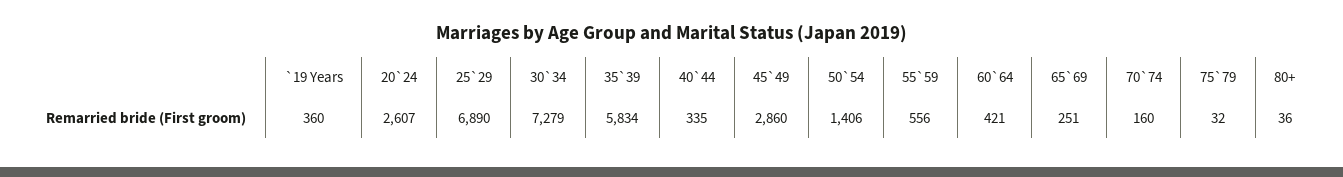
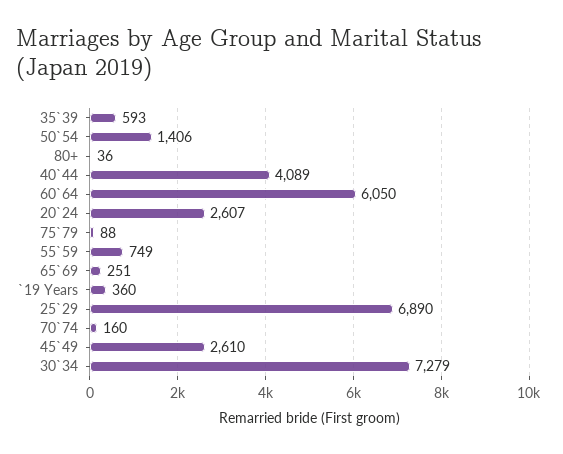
  {
    "`19 Years": 360,
    "20`24": 2607,
    "25`29": 6890,
    "30`34": 7279,
-   "35`39": 5834,
+   "35`39": 593,
-   "40`44": 335,
+   "40`44": 4089,
-   "45`49": 2860,
+   "45`49": 2610,
    "50`54": 1406,
-   "55`59": 556,
+   "55`59": 749,
-   "60`64": 421,
+   "60`64": 6050,
    "65`69": 251,
    "70`74": 160,
-   "75`79": 32,
+   "75`79": 88,
    "80+": 36
  }

